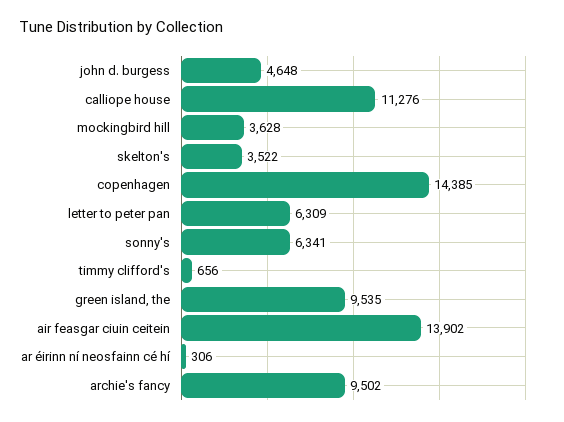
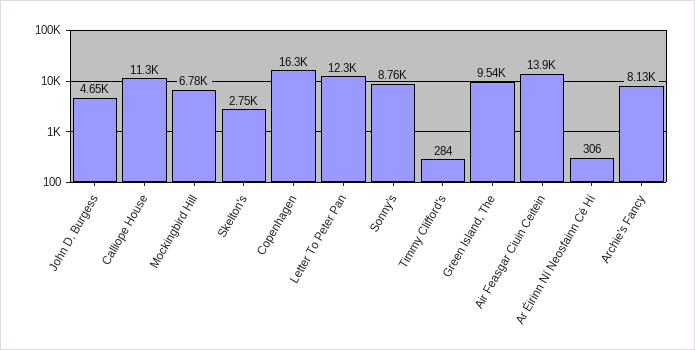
  {
    "john d. burgess": 4648,
    "calliope house": 11276,
-   "mockingbird hill": 3628,
+   "mockingbird hill": 6780,
-   "skelton's": 3522,
+   "skelton's": 2750,
-   "copenhagen": 14385,
+   "copenhagen": 16300,
-   "letter to peter pan": 6309,
+   "letter to peter pan": 12300,
-   "sonny's": 6341,
+   "sonny's": 8760,
-   "timmy clifford's": 656,
+   "timmy clifford's": 284,
    "green island, the": 9535,
    "air feasgar ciuin ceitein": 13902,
    "ar éirinn ní neosfainn cé hí": 306,
-   "archie's fancy": 9502
+   "archie's fancy": 8130
  }

